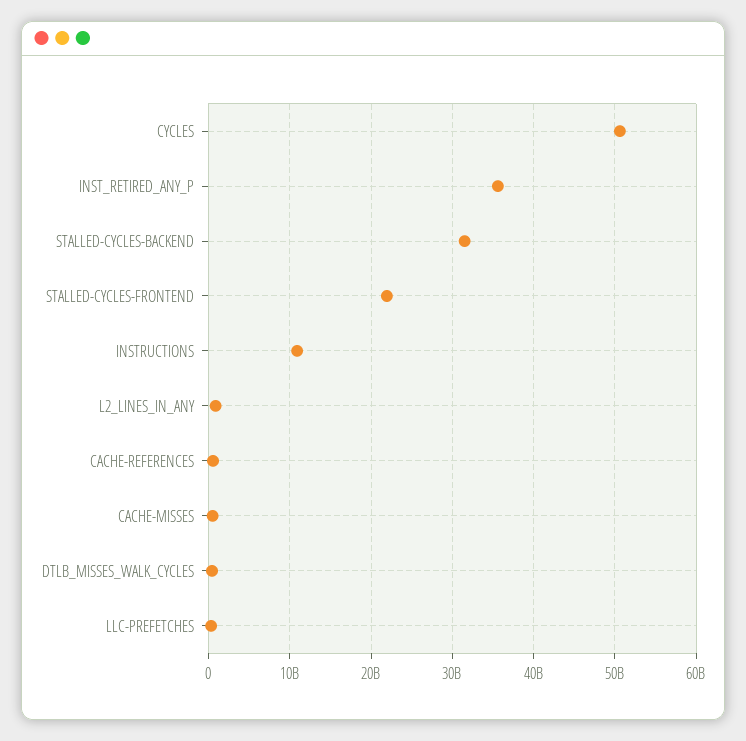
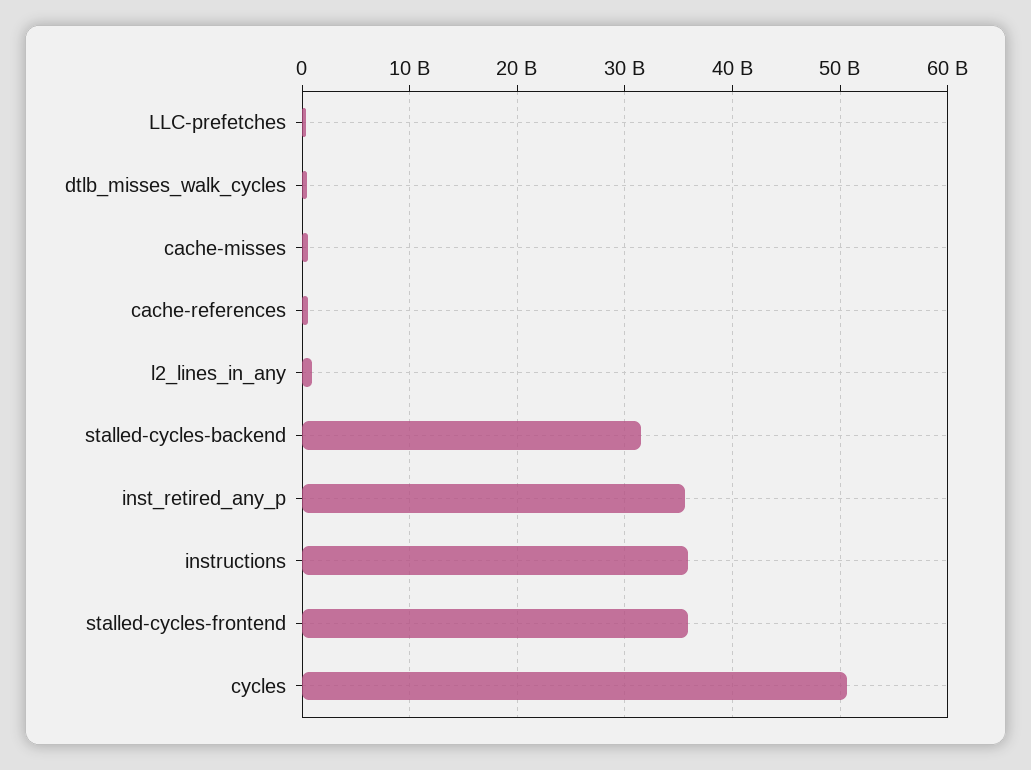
  {
    "CYCLES": 51000000000,
    "INST_RETIRED_ANY_P": 36000000000,
    "STALLED-CYCLES-BACKEND": 32000000000,
-   "STALLED-CYCLES-FRONTEND": 22000000000,
+   "STALLED-CYCLES-FRONTEND": 36000000000,
-   "INSTRUCTIONS": 11000000000,
+   "INSTRUCTIONS": 36000000000,
    "L2_LINES_IN_ANY": 1000000000,
    "CACHE-REFERENCES": 1000000000,
    "CACHE-MISSES": 1000000000,
    "DTLB_MISSES_WALK_CYCLES": 0,
    "LLC-PREFETCHES": 0
  }

